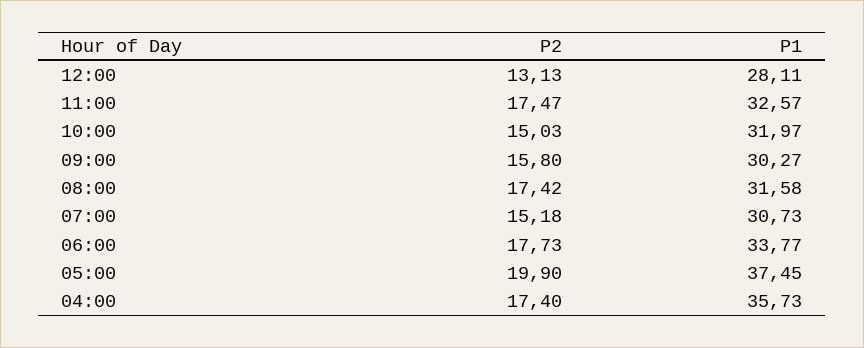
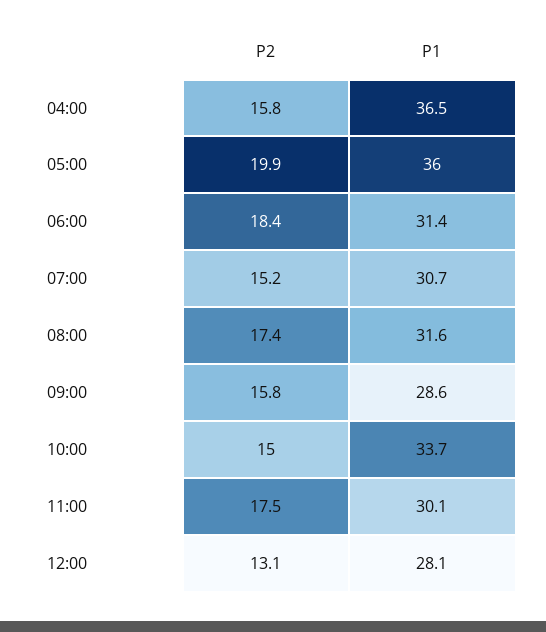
  {
    "P2": {
      "12:00": 13.13,
      "11:00": 17.47,
      "10:00": 15.03,
      "09:00": 15.8,
      "08:00": 17.42,
      "07:00": 15.18,
-     "06:00": 17.73,
+     "06:00": 18.4,
      "05:00": 19.9,
-     "04:00": 17.4
+     "04:00": 15.8
    },
    "P1": {
      "12:00": 28.11,
-     "11:00": 32.57,
+     "11:00": 30.1,
-     "10:00": 31.97,
+     "10:00": 33.7,
-     "09:00": 30.27,
+     "09:00": 28.6,
      "08:00": 31.58,
      "07:00": 30.73,
-     "06:00": 33.77,
+     "06:00": 31.4,
-     "05:00": 37.45,
+     "05:00": 36,
-     "04:00": 35.73
+     "04:00": 36.5
    }
  }

